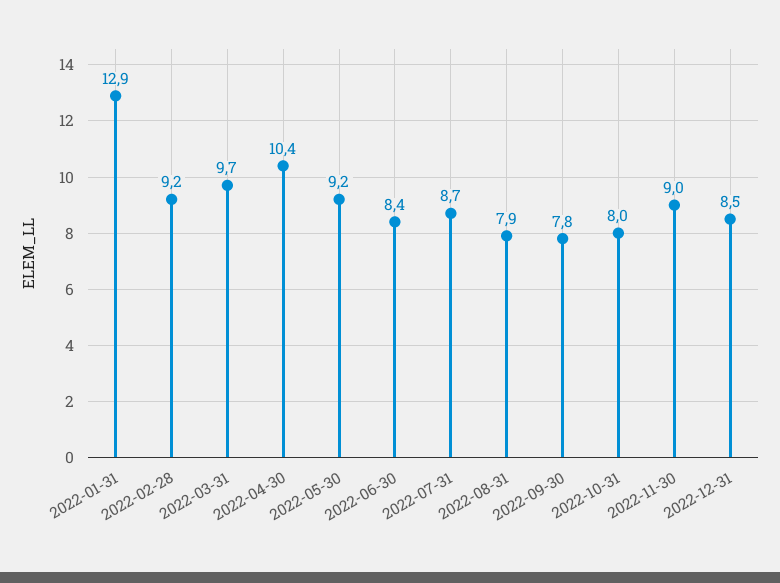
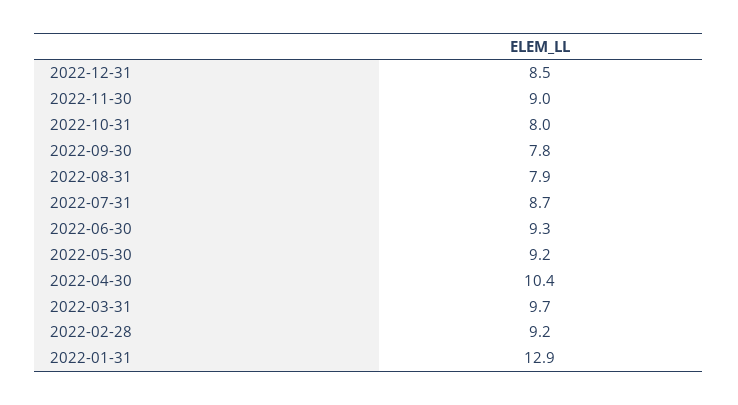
  {
    "2022-01-31": 12.9,
    "2022-02-28": 9.2,
    "2022-03-31": 9.7,
    "2022-04-30": 10.4,
    "2022-05-30": 9.2,
-   "2022-06-30": 8.4,
+   "2022-06-30": 9.3,
    "2022-07-31": 8.7,
    "2022-08-31": 7.9,
    "2022-09-30": 7.8,
    "2022-10-31": 8,
    "2022-11-30": 9,
    "2022-12-31": 8.5
  }

